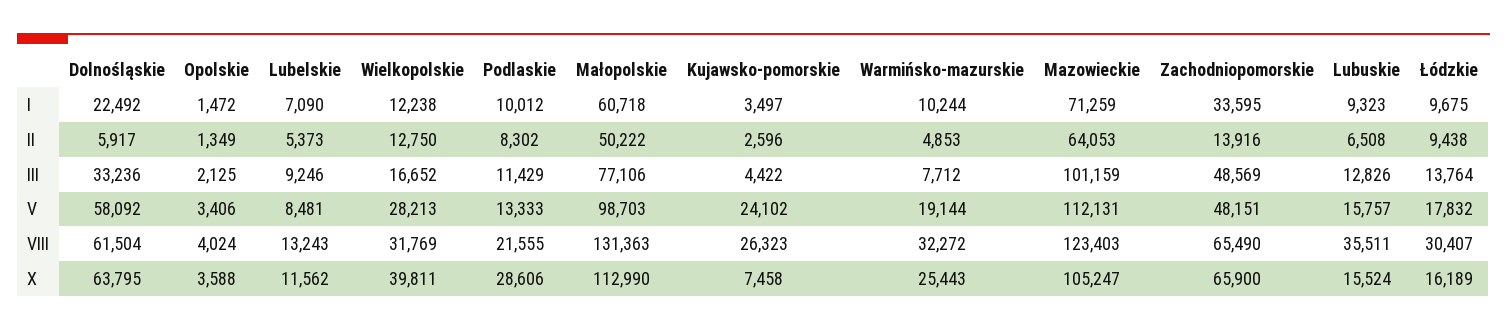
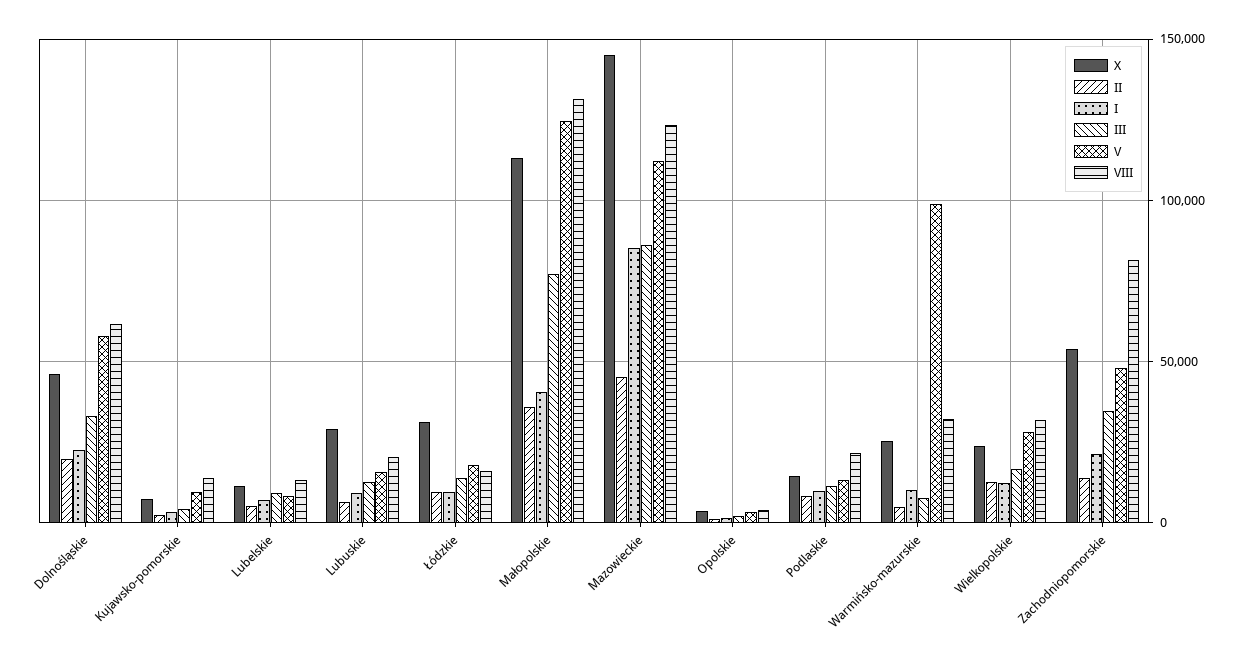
  {
    "I": {
      "Dolnośląskie": 22492,
      "Opolskie": 1472,
      "Lubelskie": 7090,
      "Wielkopolskie": 12238,
      "Podlaskie": 10012,
-     "Małopolskie": 60718,
+     "Małopolskie": 40000,
      "Kujawsko-pomorskie": 3497,
      "Warmińsko-mazurskie": 10244,
-     "Mazowieckie": 71259,
+     "Mazowieckie": 85000,
-     "Zachodniopomorskie": 33595,
+     "Zachodniopomorskie": 20000,
      "Lubuskie": 9323,
      "Łódzkie": 9675
    },
    "II": {
-     "Dolnośląskie": 5917,
+     "Dolnośląskie": 20000,
      "Opolskie": 1349,
      "Lubelskie": 5373,
      "Wielkopolskie": 12750,
      "Podlaskie": 8302,
-     "Małopolskie": 50222,
+     "Małopolskie": 35000,
      "Kujawsko-pomorskie": 2596,
      "Warmińsko-mazurskie": 4853,
-     "Mazowieckie": 64053,
+     "Mazowieckie": 45000,
      "Zachodniopomorskie": 13916,
      "Lubuskie": 6508,
      "Łódzkie": 9438
    },
    "III": {
      "Dolnośląskie": 33236,
      "Opolskie": 2125,
      "Lubelskie": 9246,
      "Wielkopolskie": 16652,
      "Podlaskie": 11429,
      "Małopolskie": 77106,
      "Kujawsko-pomorskie": 4422,
      "Warmińsko-mazurskie": 7712,
-     "Mazowieckie": 101159,
+     "Mazowieckie": 85000,
-     "Zachodniopomorskie": 48569,
+     "Zachodniopomorskie": 35000,
      "Lubuskie": 12826,
      "Łódzkie": 13764
    },
    "V": {
      "Dolnośląskie": 58092,
      "Opolskie": 3406,
      "Lubelskie": 8481,
      "Wielkopolskie": 28213,
      "Podlaskie": 13333,
-     "Małopolskie": 98703,
+     "Małopolskie": 125000,
-     "Kujawsko-pomorskie": 24102,
+     "Kujawsko-pomorskie": 10000,
-     "Warmińsko-mazurskie": 19144,
+     "Warmińsko-mazurskie": 100000,
      "Mazowieckie": 112131,
      "Zachodniopomorskie": 48151,
      "Lubuskie": 15757,
      "Łódzkie": 17832
    },
    "VIII": {
      "Dolnośląskie": 61504,
      "Opolskie": 4024,
      "Lubelskie": 13243,
      "Wielkopolskie": 31769,
      "Podlaskie": 21555,
      "Małopolskie": 131363,
-     "Kujawsko-pomorskie": 26323,
+     "Kujawsko-pomorskie": 15000,
      "Warmińsko-mazurskie": 32272,
      "Mazowieckie": 123403,
-     "Zachodniopomorskie": 65490,
+     "Zachodniopomorskie": 80000,
-     "Lubuskie": 35511,
+     "Lubuskie": 20000,
-     "Łódzkie": 30407
+     "Łódzkie": 15000
    },
    "X": {
-     "Dolnośląskie": 63795,
+     "Dolnośląskie": 45000,
      "Opolskie": 3588,
      "Lubelskie": 11562,
-     "Wielkopolskie": 39811,
+     "Wielkopolskie": 25000,
-     "Podlaskie": 28606,
+     "Podlaskie": 15000,
      "Małopolskie": 112990,
      "Kujawsko-pomorskie": 7458,
      "Warmińsko-mazurskie": 25443,
-     "Mazowieckie": 105247,
+     "Mazowieckie": 145000,
-     "Zachodniopomorskie": 65900,
+     "Zachodniopomorskie": 55000,
-     "Lubuskie": 15524,
+     "Lubuskie": 30000,
-     "Łódzkie": 16189
+     "Łódzkie": 30000
    }
  }

